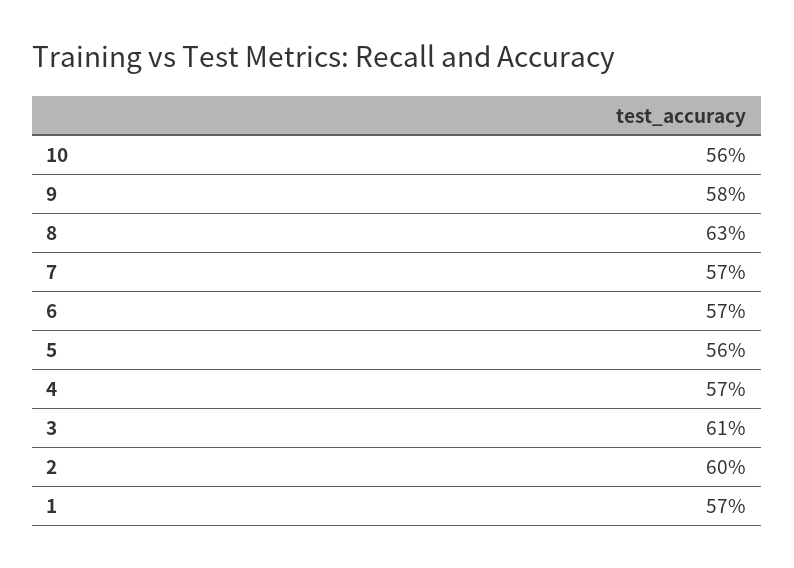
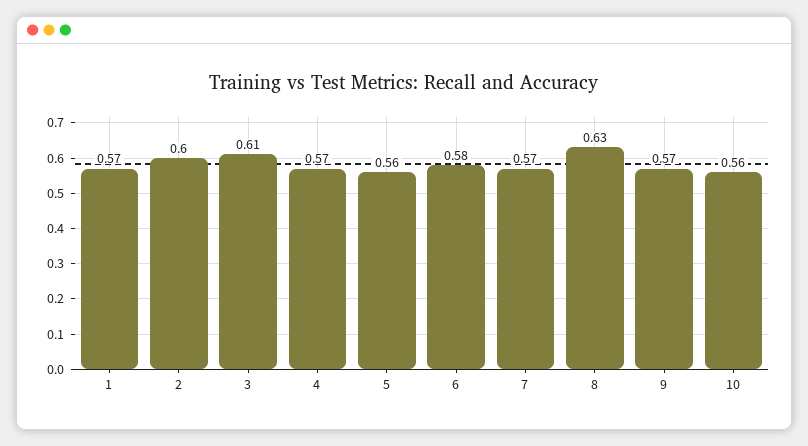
  {
    "10": 0.56,
-   "9": 0.58,
+   "9": 0.57,
    "8": 0.63,
    "7": 0.57,
-   "6": 0.57,
+   "6": 0.58,
    "5": 0.56,
    "4": 0.57,
    "3": 0.61,
    "2": 0.6,
    "1": 0.57
  }

